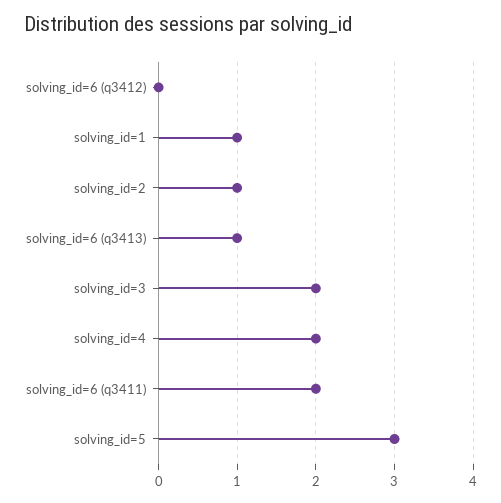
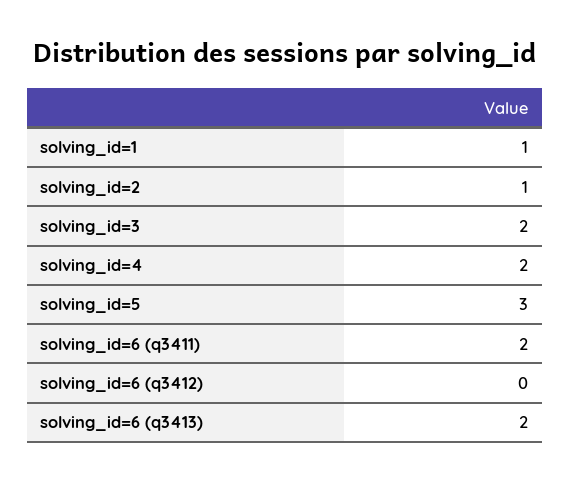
  {
    "solving_id=6 (q3412)": 0,
    "solving_id=1": 1,
    "solving_id=2": 1,
-   "solving_id=6 (q3413)": 1,
+   "solving_id=6 (q3413)": 2,
    "solving_id=3": 2,
    "solving_id=4": 2,
    "solving_id=6 (q3411)": 2,
    "solving_id=5": 3
  }

